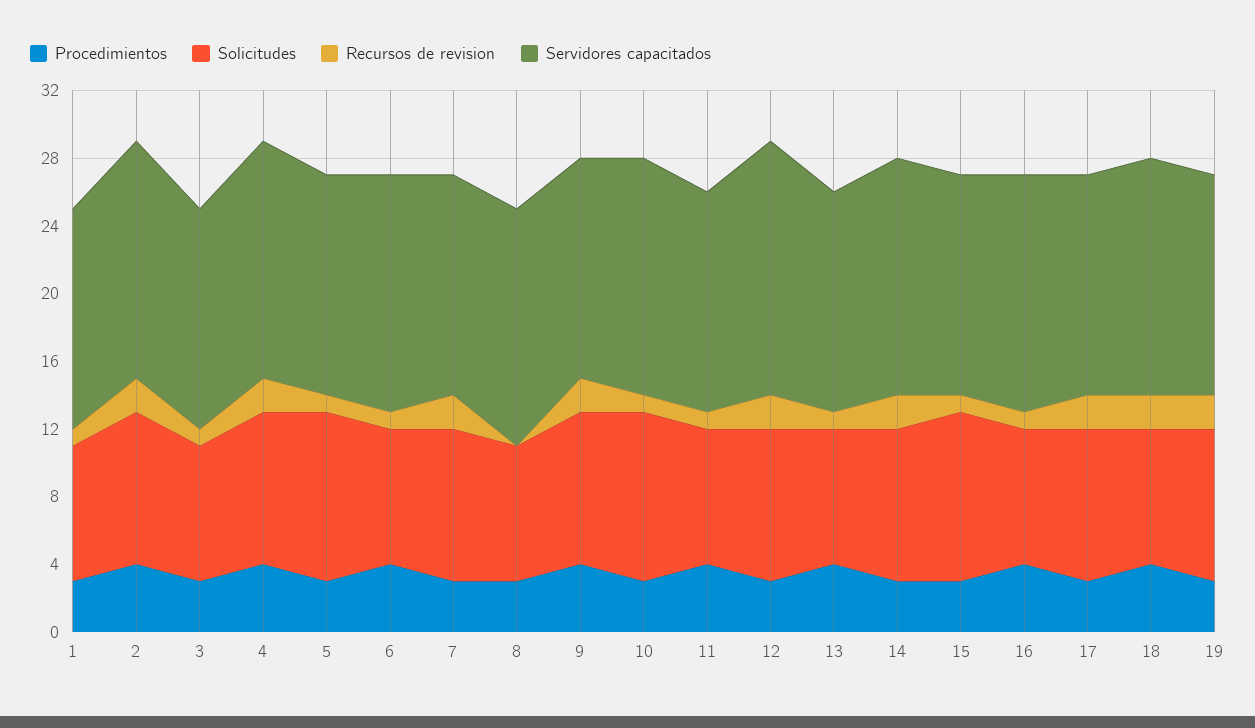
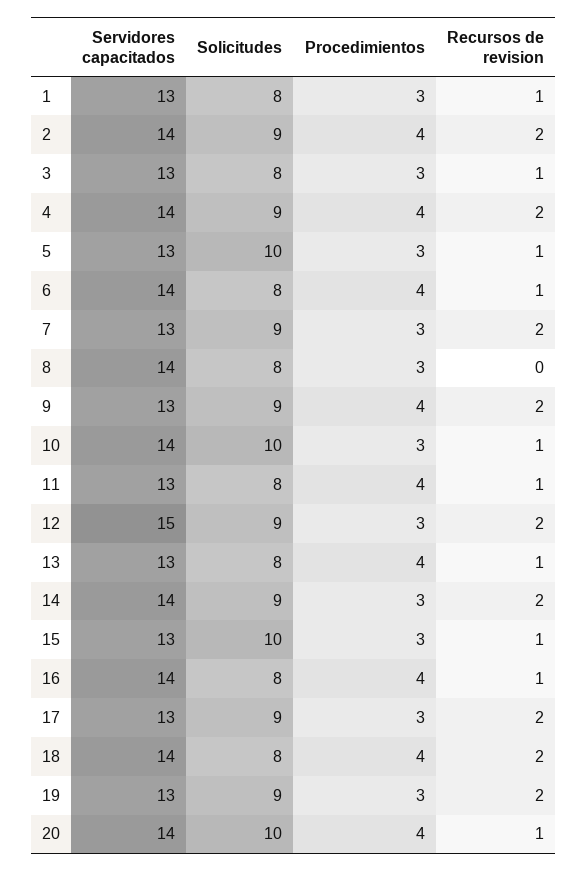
  {
    "Procedimientos": {
      "1": 3,
      "2": 4,
      "3": 3,
      "4": 4,
      "5": 3,
      "6": 4,
      "7": 3,
      "8": 3,
      "9": 4,
      "10": 3,
      "11": 4,
      "12": 3,
      "13": 4,
      "14": 3,
      "15": 3,
      "16": 4,
      "17": 3,
      "18": 4,
-     "19": 3
+     "19": 3,
+     "20": 4
    },
    "Solicitudes": {
      "1": 8,
      "2": 9,
      "3": 8,
      "4": 9,
      "5": 10,
      "6": 8,
      "7": 9,
      "8": 8,
      "9": 9,
      "10": 10,
      "11": 8,
      "12": 9,
      "13": 8,
      "14": 9,
      "15": 10,
      "16": 8,
      "17": 9,
      "18": 8,
-     "19": 9
+     "19": 9,
+     "20": 10
    },
    "Recursos de revision": {
      "1": 1,
      "2": 2,
      "3": 1,
      "4": 2,
      "5": 1,
      "6": 1,
      "7": 2,
      "8": 0,
      "9": 2,
      "10": 1,
      "11": 1,
      "12": 2,
      "13": 1,
      "14": 2,
      "15": 1,
      "16": 1,
      "17": 2,
      "18": 2,
-     "19": 2
+     "19": 2,
+     "20": 1
    },
    "Servidores capacitados": {
      "1": 13,
      "2": 14,
      "3": 13,
      "4": 14,
      "5": 13,
      "6": 14,
      "7": 13,
      "8": 14,
      "9": 13,
      "10": 14,
      "11": 13,
      "12": 15,
      "13": 13,
      "14": 14,
      "15": 13,
      "16": 14,
      "17": 13,
      "18": 14,
-     "19": 13
+     "19": 13,
+     "20": 14
    }
  }

